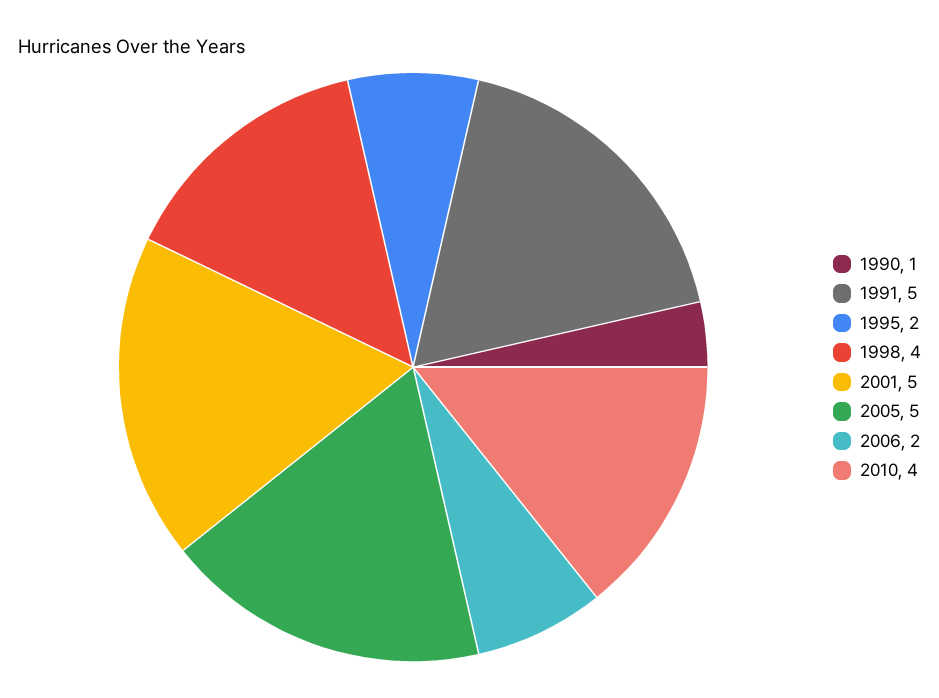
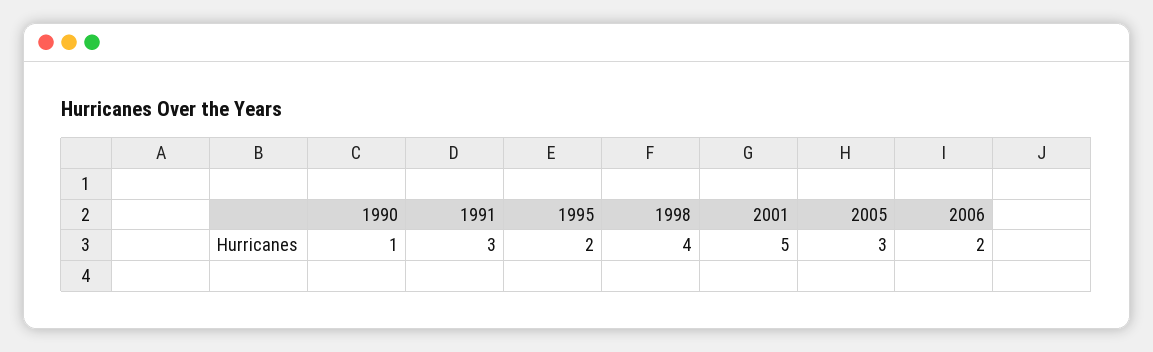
  {
    "1990": 1,
-   "1991": 5,
+   "1991": 3,
    "1995": 2,
    "1998": 4,
    "2001": 5,
-   "2005": 5,
+   "2005": 3,
-   "2006": 2,
+   "2006": 2
-   "2010": 4
  }

